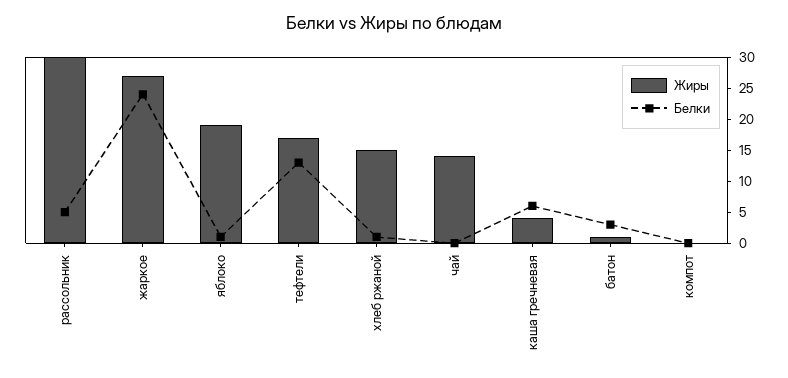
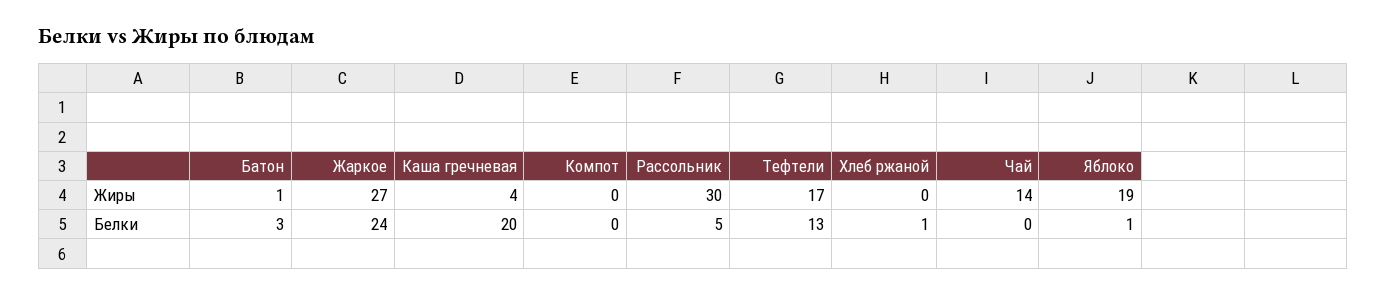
  {
    "Жиры": {
      "рассольник": 30,
      "жаркое": 27,
      "яблоко": 19,
      "тефтели": 17,
-     "хлеб ржаной": 15,
+     "хлеб ржаной": 0,
      "чай": 14,
      "каша гречневая": 4,
      "батон": 1,
      "компот": 0
    },
    "Белки": {
      "рассольник": 5,
      "жаркое": 24,
      "яблоко": 1,
      "тефтели": 13,
      "хлеб ржаной": 1,
      "чай": 0,
-     "каша гречневая": 5,
+     "каша гречневая": 20,
      "батон": 3,
      "компот": 0
    }
  }

